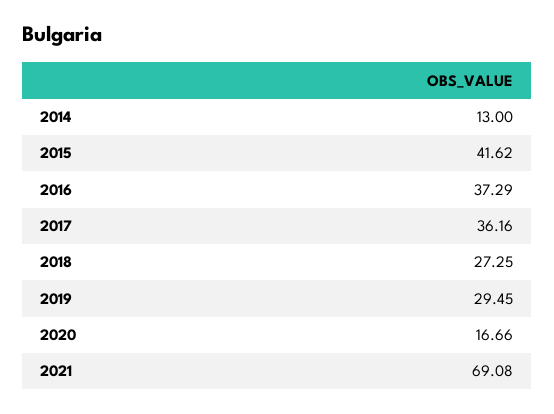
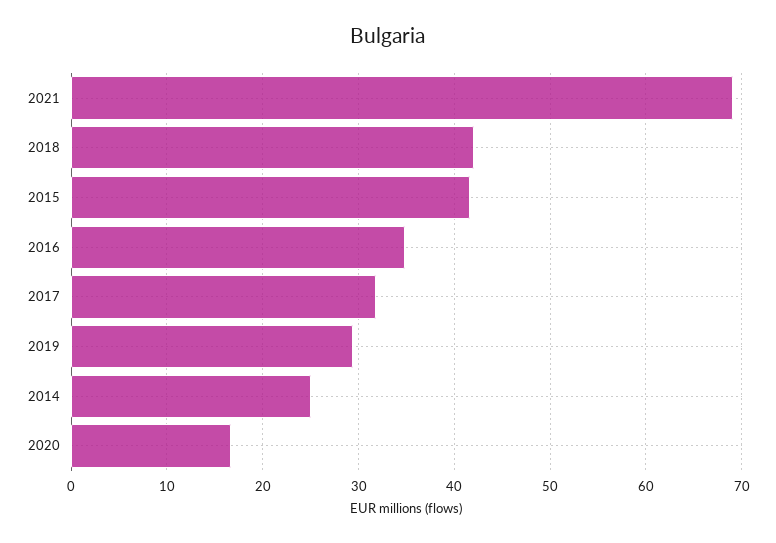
  {
-   "2014": 13,
+   "2014": 25,
    "2015": 41.62,
-   "2016": 37.29,
+   "2016": 35,
-   "2017": 36.16,
+   "2017": 32,
-   "2018": 27.25,
+   "2018": 42,
    "2019": 29.45,
    "2020": 16.66,
    "2021": 69.08
  }

